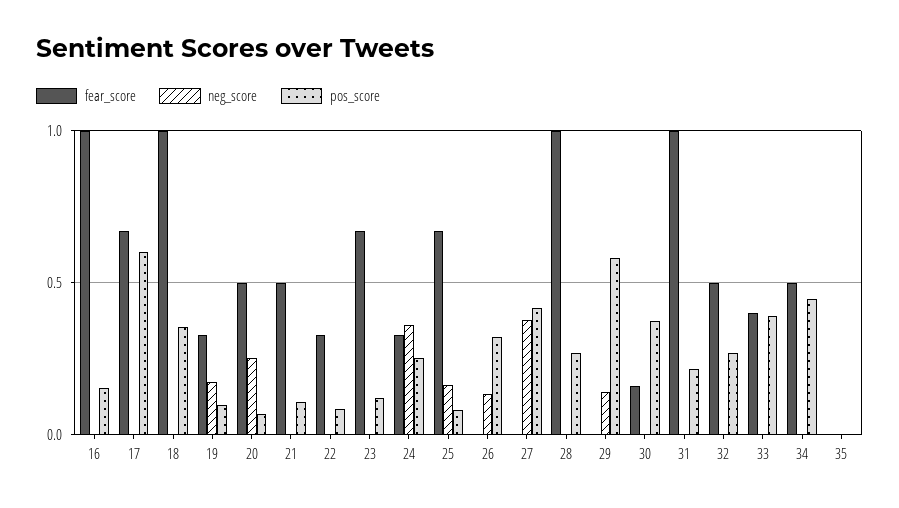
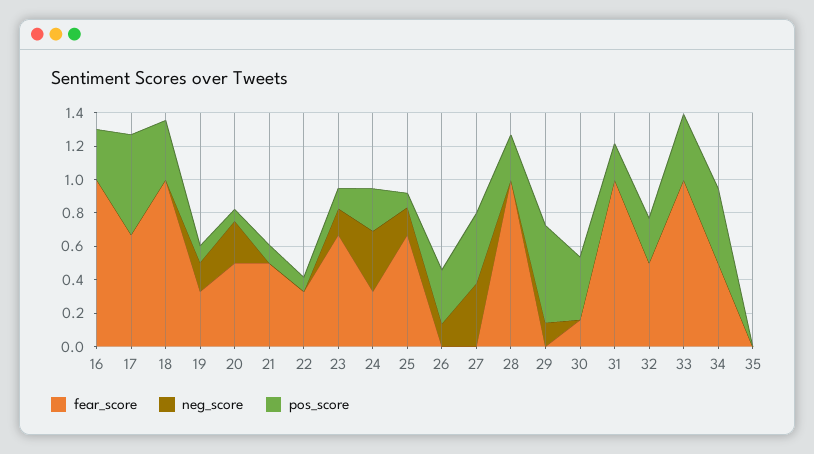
  {
    "fear_score": {
      "16": 1,
      "17": 0.65,
      "18": 1,
      "19": 0.35,
      "20": 0.5,
      "21": 0.5,
      "22": 0.35,
      "23": 0.65,
      "24": 0.35,
      "25": 0.65,
      "26": 0,
      "27": 0,
      "28": 1,
      "29": 0,
      "30": 0.15,
      "31": 1,
      "32": 0.5,
-     "33": 0.4,
+     "33": 1,
      "34": 0.5,
      "35": 0
    },
    "neg_score": {
      "16": 0,
      "17": 0,
      "18": 0,
      "19": 0.15,
      "20": 0.25,
      "21": 0,
      "22": 0,
-     "23": 0,
+     "23": 0.15,
      "24": 0.35,
      "25": 0.15,
      "26": 0.15,
      "27": 0.4,
      "28": 0,
      "29": 0.15,
      "30": 0,
      "31": 0,
      "32": 0,
      "33": 0,
      "34": 0,
      "35": 0
    },
    "pos_score": {
-     "16": 0.15,
+     "16": 0.3,
      "17": 0.6,
      "18": 0.35,
      "19": 0.1,
      "20": 0.05,
      "21": 0.1,
      "22": 0.1,
      "23": 0.1,
      "24": 0.25,
      "25": 0.1,
      "26": 0.3,
      "27": 0.4,
      "28": 0.25,
      "29": 0.6,
      "30": 0.4,
      "31": 0.2,
      "32": 0.25,
      "33": 0.4,
      "34": 0.45,
      "35": 0
    }
  }

